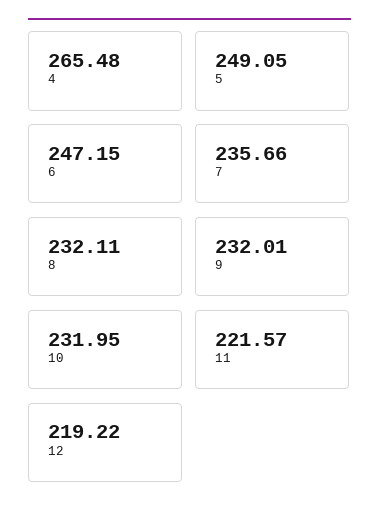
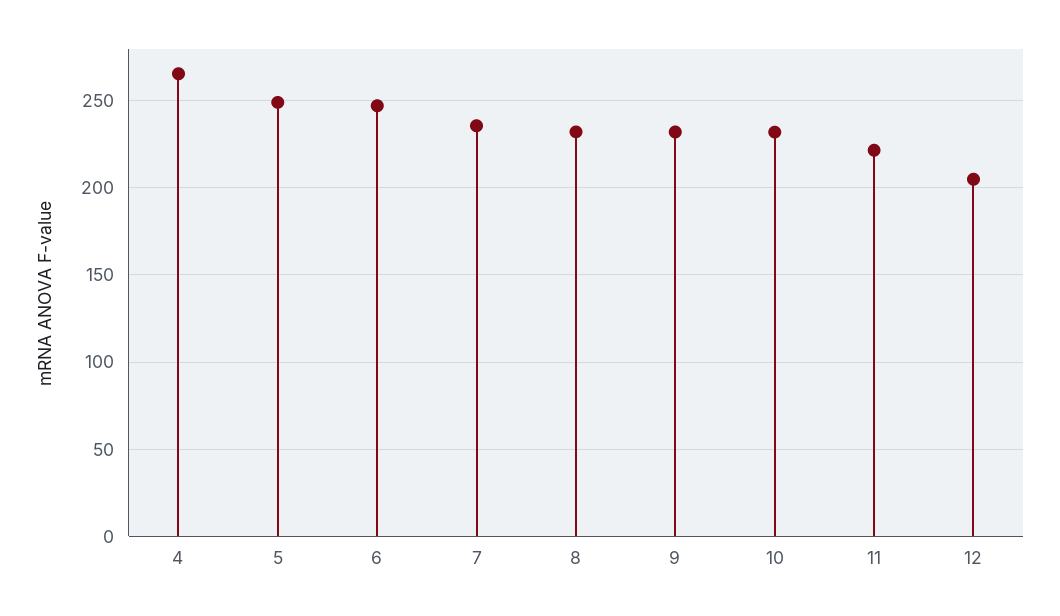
  {
    "4": 265.48,
    "5": 249.05,
    "6": 247.15,
    "7": 235.66,
    "8": 232.11,
    "9": 232.01,
    "10": 231.95,
    "11": 221.57,
-   "12": 219.22
+   "12": 205
  }

